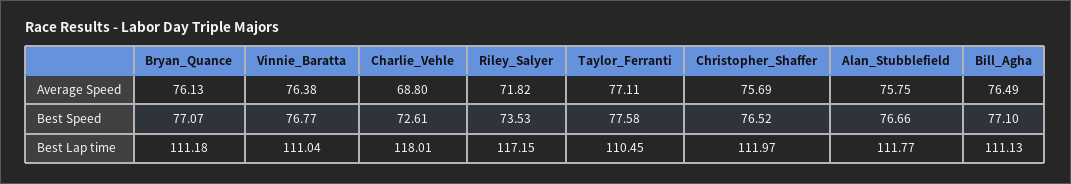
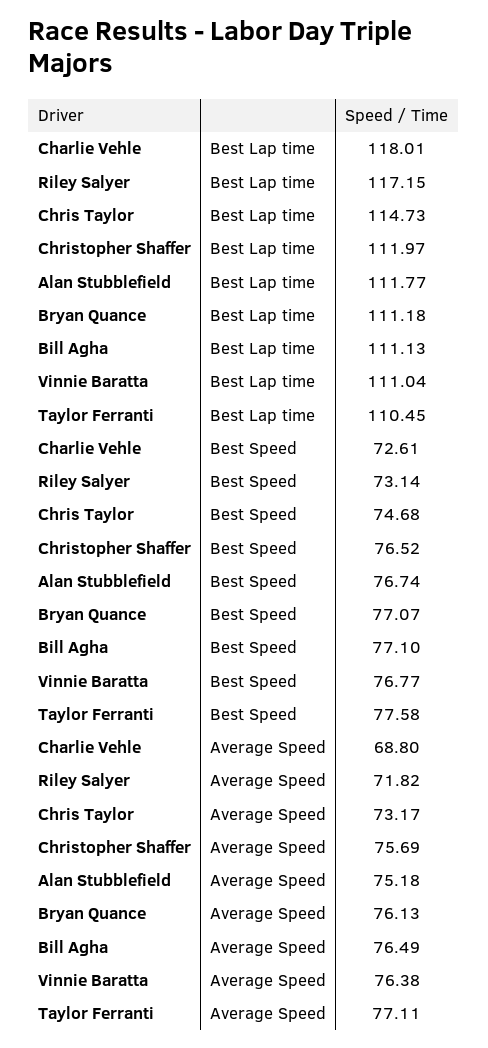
  {
    "Bryan_Quance": {
      "Average Speed": 76.13,
      "Best Speed": 77.07,
      "Best Lap time": 111.18
    },
    "Vinnie_Baratta": {
      "Average Speed": 76.38,
      "Best Speed": 76.77,
      "Best Lap time": 111.04
    },
    "Charlie_Vehle": {
      "Average Speed": 68.8,
      "Best Speed": 72.61,
      "Best Lap time": 118.01
    },
    "Riley_Salyer": {
      "Average Speed": 71.82,
-     "Best Speed": 73.53,
+     "Best Speed": 73.14,
      "Best Lap time": 117.15
    },
    "Taylor_Ferranti": {
      "Average Speed": 77.11,
      "Best Speed": 77.58,
      "Best Lap time": 110.45
    },
    "Christopher_Shaffer": {
      "Average Speed": 75.69,
      "Best Speed": 76.52,
      "Best Lap time": 111.97
    },
    "Alan_Stubblefield": {
-     "Average Speed": 75.75,
+     "Average Speed": 75.18,
-     "Best Speed": 76.66,
+     "Best Speed": 76.74,
      "Best Lap time": 111.77
    },
    "Bill_Agha": {
      "Average Speed": 76.49,
      "Best Speed": 77.1,
      "Best Lap time": 111.13
-   }
+   },
+   "Chris Taylor": {
+     "Best Lap time": 114.73,
+     "Best Speed": 74.68,
+     "Average Speed": 73.17
+   }
  }

